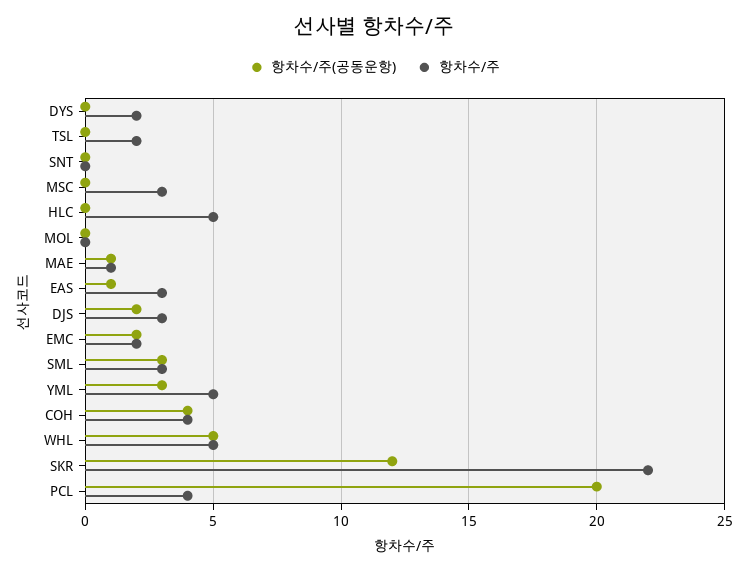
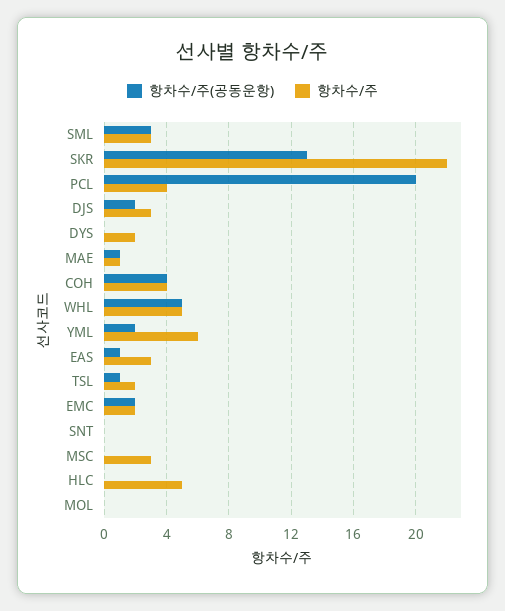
  {
    "항차수/주(공동운항)": {
      "DYS": 0,
-     "TSL": 0,
+     "TSL": 1,
      "SNT": 0,
      "MSC": 0,
      "HLC": 0,
      "MOL": 0,
      "MAE": 1,
      "EAS": 1,
      "DJS": 2,
      "EMC": 2,
      "SML": 3,
-     "YML": 3,
+     "YML": 2,
      "COH": 4,
      "WHL": 5,
-     "SKR": 12,
+     "SKR": 13,
      "PCL": 20
    },
    "항차수/주": {
      "DYS": 2,
      "TSL": 2,
      "SNT": 0,
      "MSC": 3,
      "HLC": 5,
      "MOL": 0,
      "MAE": 1,
      "EAS": 3,
      "DJS": 3,
      "EMC": 2,
      "SML": 3,
-     "YML": 5,
+     "YML": 6,
      "COH": 4,
      "WHL": 5,
      "SKR": 22,
      "PCL": 4
    }
  }

